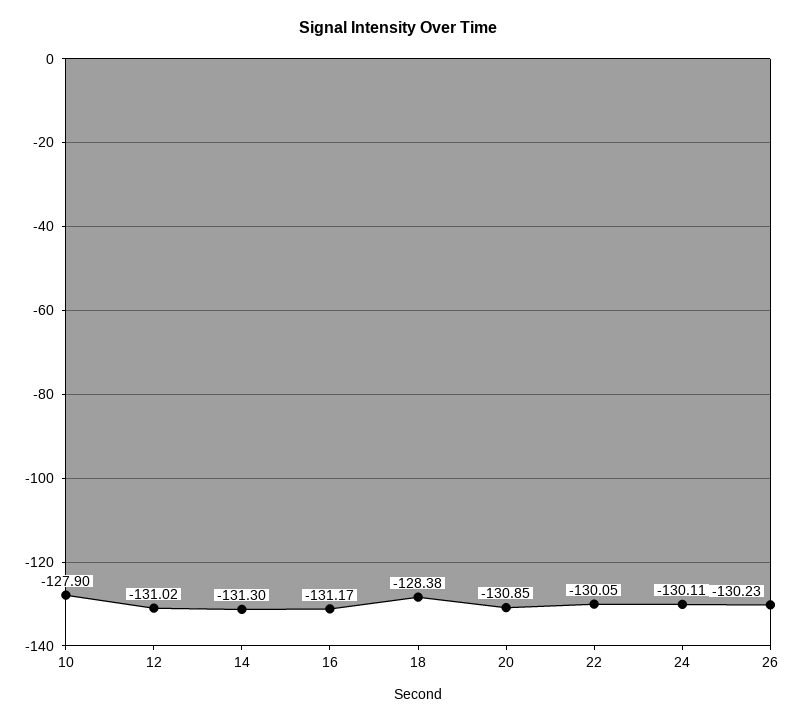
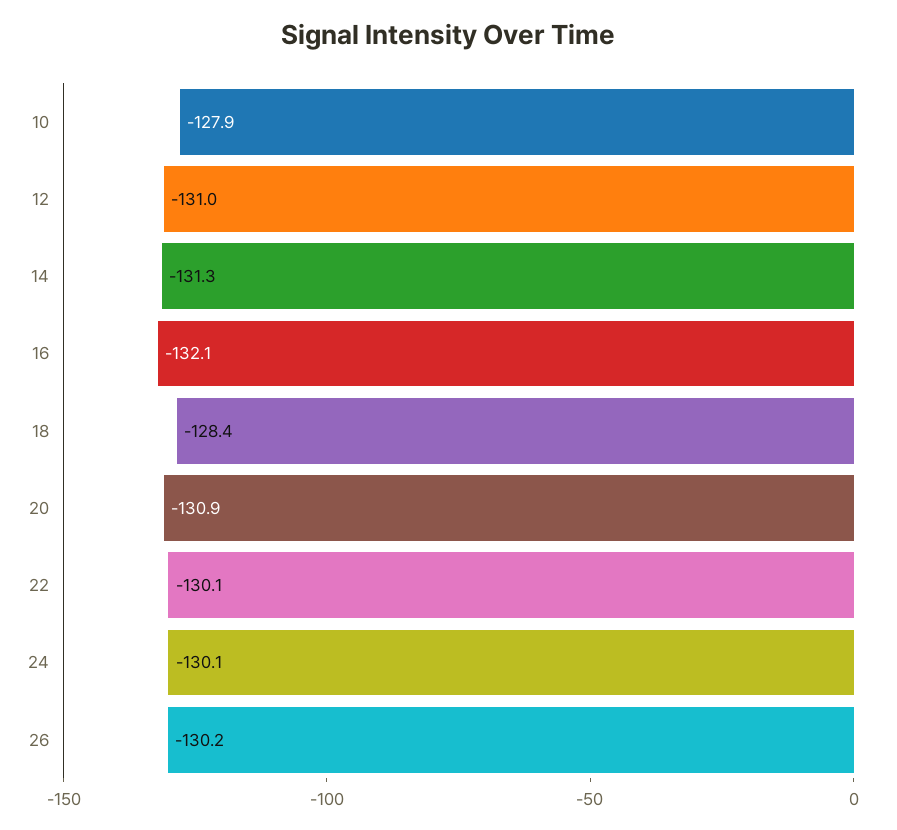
  {
    "10": -127.9,
    "12": -131.02,
    "14": -131.3,
-   "16": -131.17,
+   "16": -132.1,
    "18": -128.38,
    "20": -130.85,
    "22": -130.05,
    "24": -130.11,
    "26": -130.23
  }

